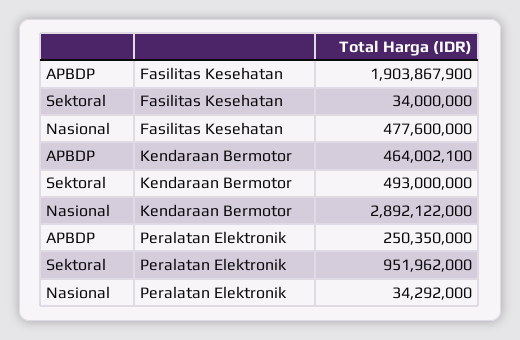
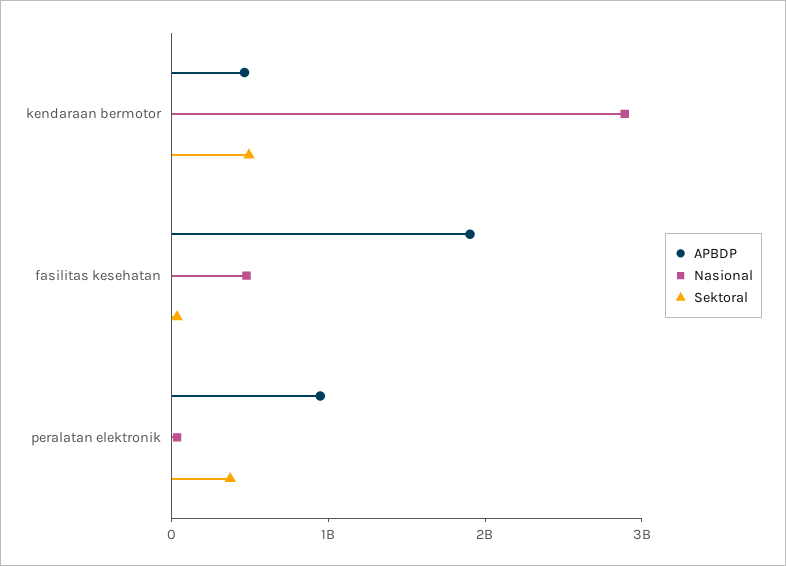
  {
    "APBDP": {
      "Fasilitas Kesehatan": 1903867900,
      "Kendaraan Bermotor": 464002100,
-     "Peralatan Elektronik": 250350000
+     "Peralatan Elektronik": 1000000000
    },
    "Sektoral": {
      "Fasilitas Kesehatan": 34000000,
      "Kendaraan Bermotor": 493000000,
-     "Peralatan Elektronik": 951962000
+     "Peralatan Elektronik": 400000000
    },
    "Nasional": {
      "Fasilitas Kesehatan": 477600000,
      "Kendaraan Bermotor": 2892122000,
      "Peralatan Elektronik": 34292000
    }
  }

